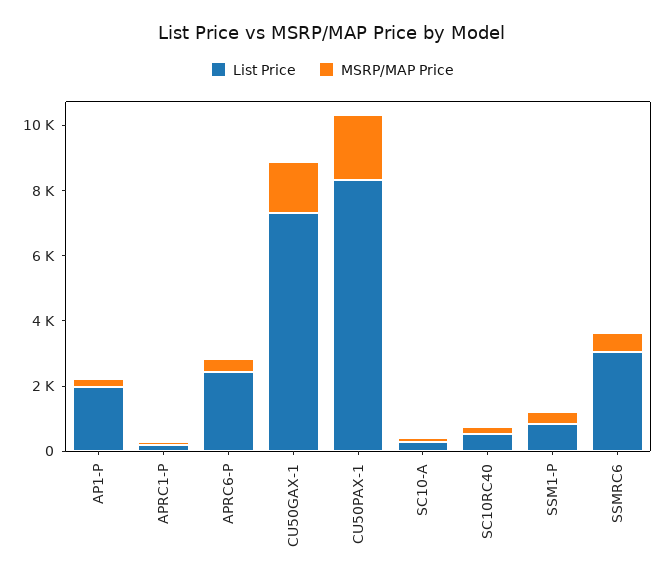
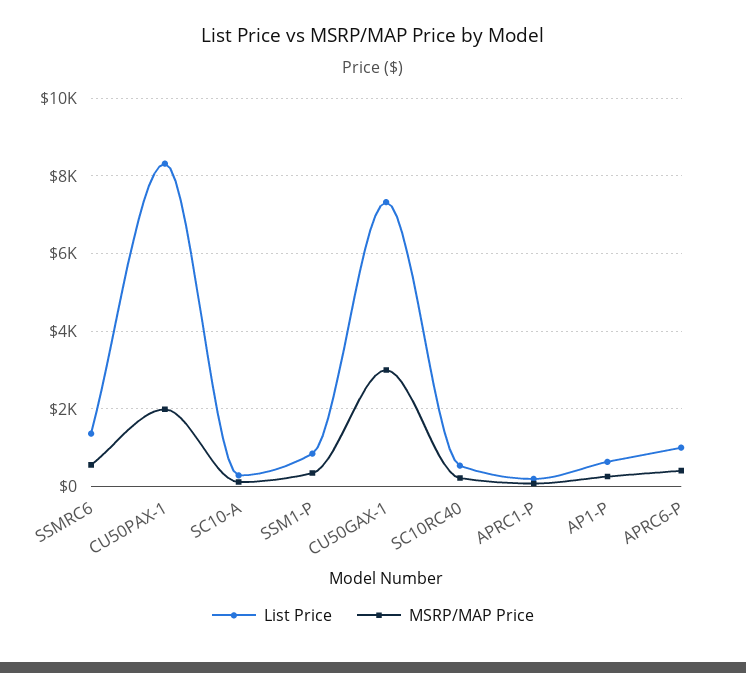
  {
    "List Price": {
-     "AP1-P": 2000,
+     "AP1-P": 600,
      "APRC1-P": 200,
-     "APRC6-P": 2500,
+     "APRC6-P": 1000,
      "CU50GAX-1": 7400,
      "CU50PAX-1": 8400,
      "SC10-A": 200,
      "SC10RC40": 600,
      "SSM1-P": 800,
-     "SSMRC6": 3000
+     "SSMRC6": 1400
    },
    "MSRP/MAP Price": {
      "AP1-P": 200,
      "APRC1-P": 0,
      "APRC6-P": 400,
-     "CU50GAX-1": 1500,
+     "CU50GAX-1": 3000,
      "CU50PAX-1": 2000,
      "SC10-A": 200,
      "SC10RC40": 200,
      "SSM1-P": 400,
      "SSMRC6": 600
    }
  }

